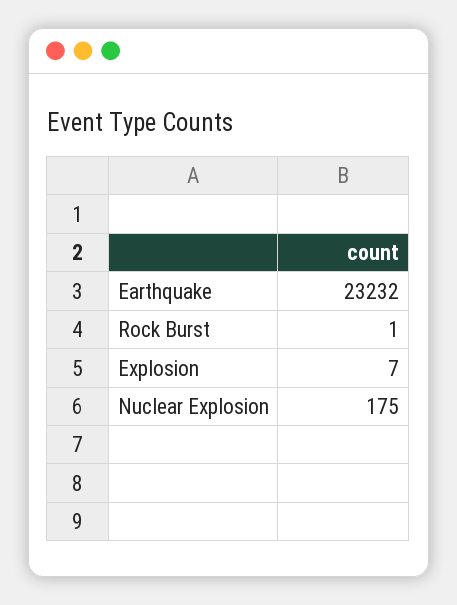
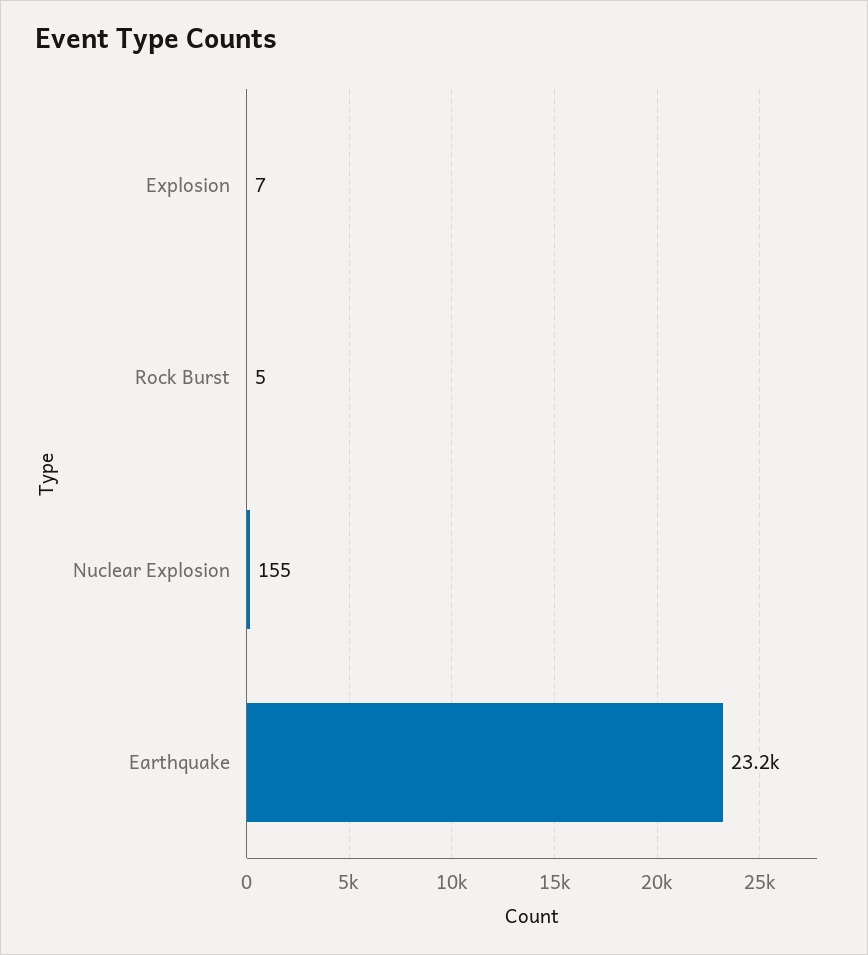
  {
    "Earthquake": 23232,
-   "Rock Burst": 1,
+   "Rock Burst": 5,
    "Explosion": 7,
-   "Nuclear Explosion": 175
+   "Nuclear Explosion": 155
  }

